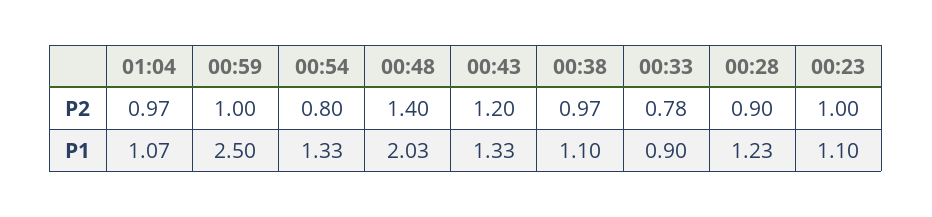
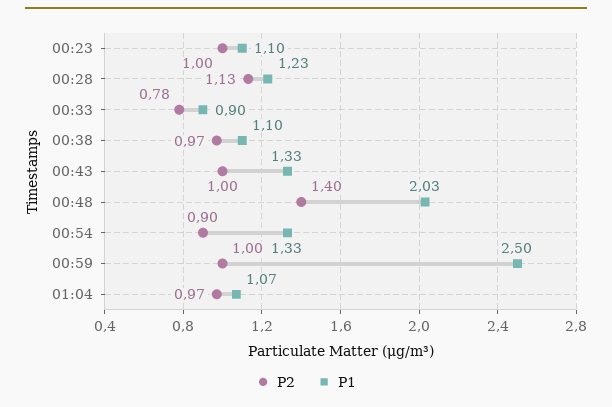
  {
    "P2": {
      "01:04": 0.97,
      "00:59": 1,
-     "00:54": 0.8,
+     "00:54": 0.9,
      "00:48": 1.4,
-     "00:43": 1.2,
+     "00:43": 1,
      "00:38": 0.97,
      "00:33": 0.78,
-     "00:28": 0.9,
+     "00:28": 1.13,
      "00:23": 1
    },
    "P1": {
      "01:04": 1.07,
      "00:59": 2.5,
      "00:54": 1.33,
      "00:48": 2.03,
      "00:43": 1.33,
      "00:38": 1.1,
      "00:33": 0.9,
      "00:28": 1.23,
      "00:23": 1.1
    }
  }

